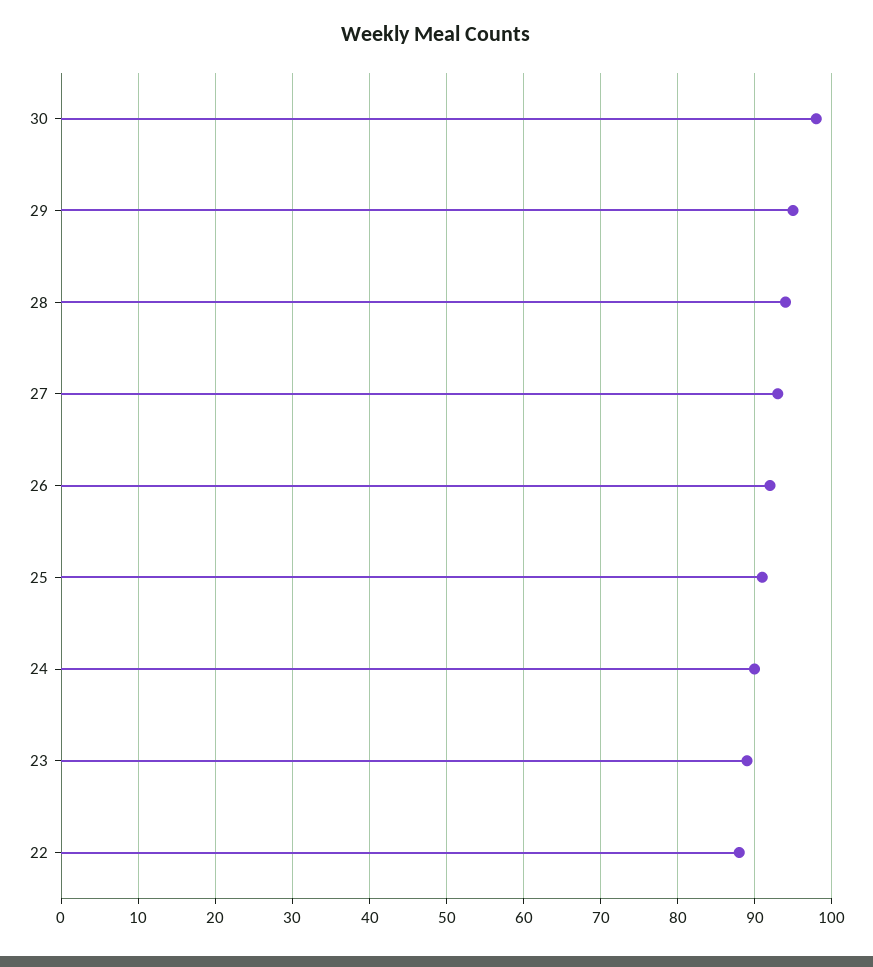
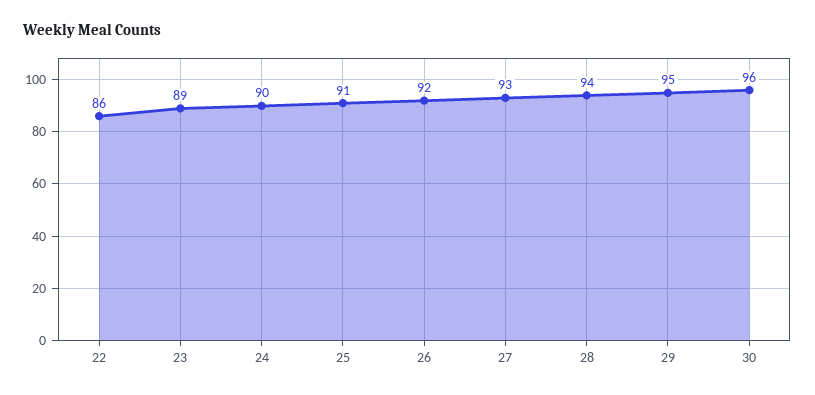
  {
-   "30": 98,
+   "30": 96,
    "29": 95,
    "28": 94,
    "27": 93,
    "26": 92,
    "25": 91,
    "24": 90,
    "23": 89,
-   "22": 88
+   "22": 86
  }

